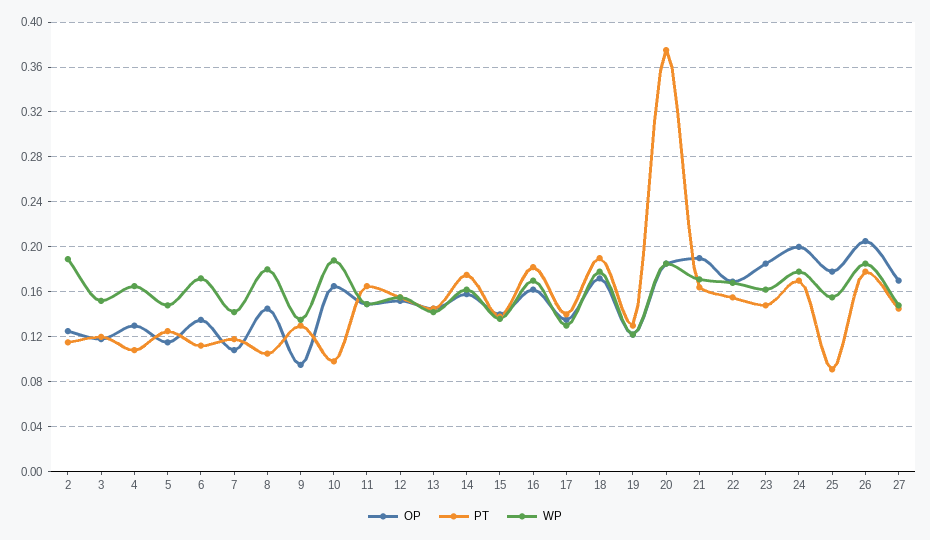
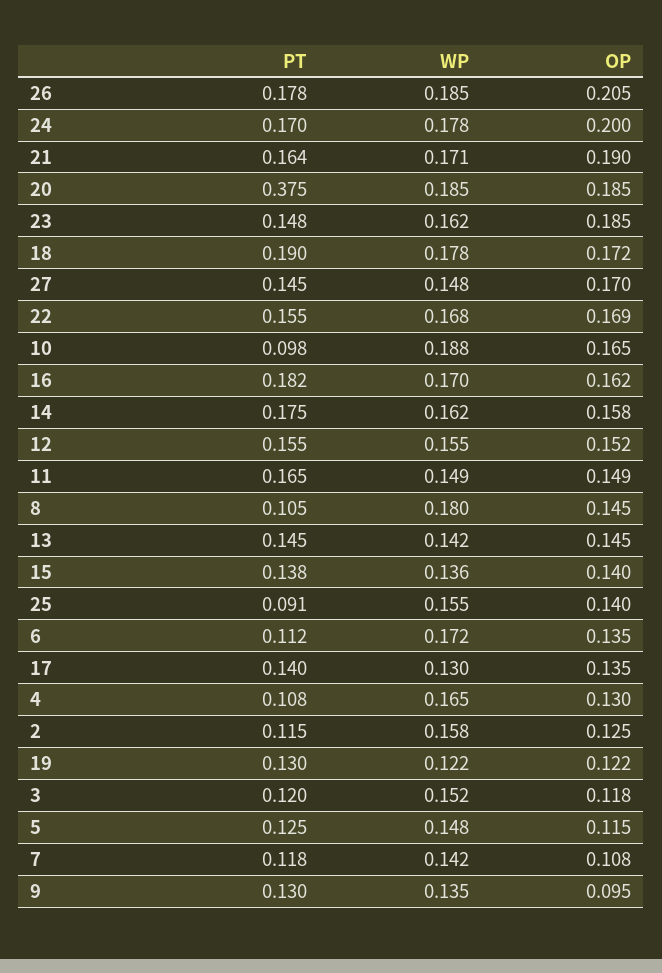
  {
    "OP": {
      "2": 0.125,
      "3": 0.118,
      "4": 0.13,
      "5": 0.115,
      "6": 0.135,
      "7": 0.108,
      "8": 0.145,
      "9": 0.095,
      "10": 0.165,
      "11": 0.149,
      "12": 0.152,
      "13": 0.145,
      "14": 0.158,
      "15": 0.14,
      "16": 0.162,
      "17": 0.135,
      "18": 0.172,
      "19": 0.122,
      "20": 0.185,
      "21": 0.19,
      "22": 0.169,
      "23": 0.185,
      "24": 0.2,
-     "25": 0.18,
+     "25": 0.14,
      "26": 0.205,
      "27": 0.17
    },
    "PT": {
      "2": 0.115,
      "3": 0.12,
      "4": 0.108,
      "5": 0.125,
      "6": 0.112,
      "7": 0.118,
      "8": 0.105,
      "9": 0.13,
      "10": 0.098,
      "11": 0.165,
      "12": 0.155,
      "13": 0.145,
      "14": 0.175,
      "15": 0.138,
      "16": 0.182,
      "17": 0.14,
      "18": 0.19,
      "19": 0.13,
      "20": 0.375,
      "21": 0.164,
      "22": 0.155,
      "23": 0.148,
      "24": 0.17,
      "25": 0.091,
      "26": 0.178,
      "27": 0.145
    },
    "WP": {
-     "2": 0.19,
+     "2": 0.158,
      "3": 0.152,
      "4": 0.165,
      "5": 0.148,
      "6": 0.172,
      "7": 0.142,
      "8": 0.18,
      "9": 0.135,
      "10": 0.188,
      "11": 0.149,
      "12": 0.155,
      "13": 0.142,
      "14": 0.162,
      "15": 0.136,
      "16": 0.17,
      "17": 0.13,
      "18": 0.178,
      "19": 0.122,
      "20": 0.185,
      "21": 0.171,
      "22": 0.168,
      "23": 0.162,
      "24": 0.178,
      "25": 0.155,
      "26": 0.185,
      "27": 0.148
    }
  }

